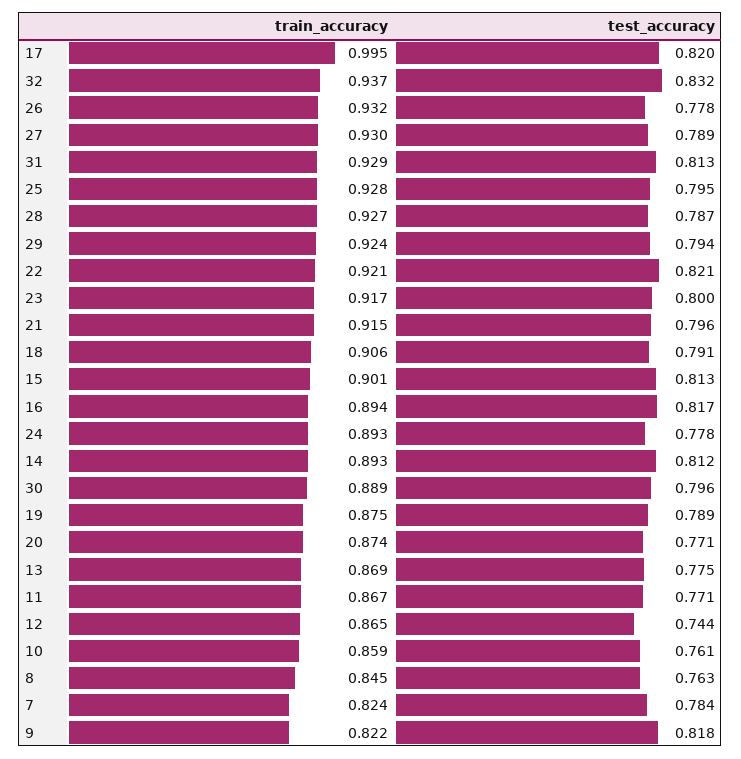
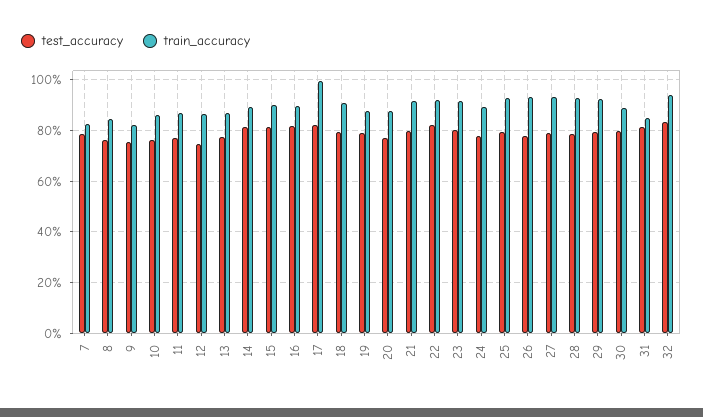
  {
    "train_accuracy": {
      "17": 0.995,
      "32": 0.937,
      "26": 0.932,
      "27": 0.93,
-     "31": 0.929,
+     "31": 0.85,
      "25": 0.928,
      "28": 0.927,
      "29": 0.924,
      "22": 0.921,
      "23": 0.917,
      "21": 0.915,
      "18": 0.906,
      "15": 0.901,
      "16": 0.894,
      "24": 0.893,
      "14": 0.893,
      "30": 0.889,
      "19": 0.875,
      "20": 0.874,
      "13": 0.869,
      "11": 0.867,
      "12": 0.865,
      "10": 0.859,
      "8": 0.845,
      "7": 0.824,
      "9": 0.822
    },
    "test_accuracy": {
      "17": 0.82,
      "32": 0.832,
      "26": 0.778,
      "27": 0.789,
      "31": 0.813,
      "25": 0.795,
      "28": 0.787,
      "29": 0.794,
      "22": 0.821,
      "23": 0.8,
      "21": 0.796,
      "18": 0.791,
      "15": 0.813,
      "16": 0.817,
      "24": 0.778,
      "14": 0.812,
      "30": 0.796,
      "19": 0.789,
      "20": 0.771,
      "13": 0.775,
      "11": 0.771,
      "12": 0.744,
      "10": 0.761,
      "8": 0.763,
      "7": 0.784,
-     "9": 0.818
+     "9": 0.75
    }
  }

